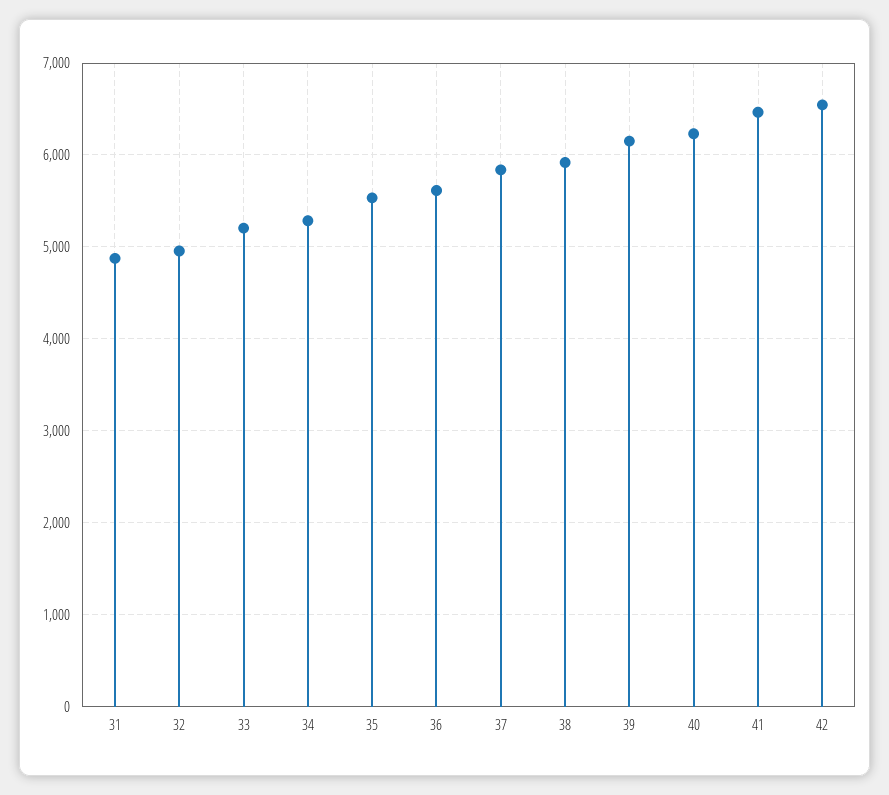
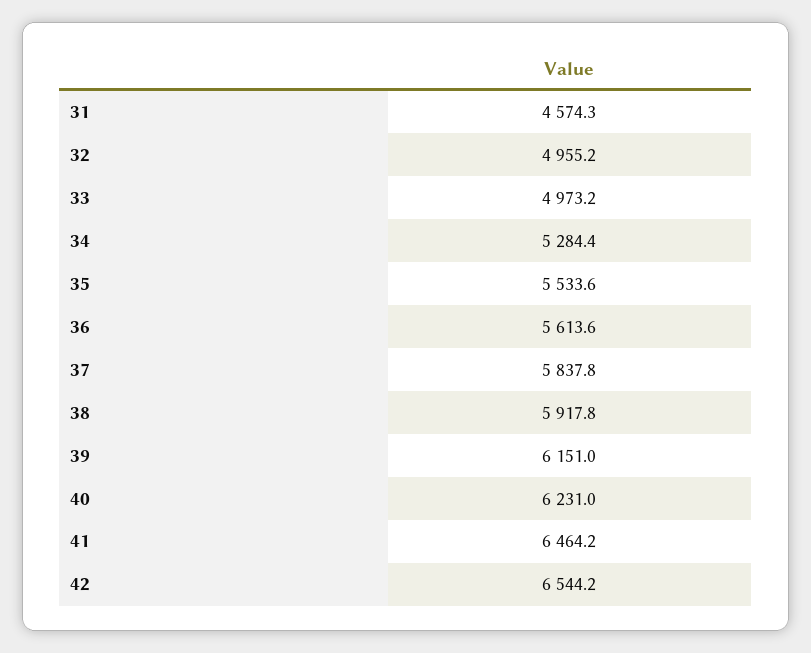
  {
-   "31": 4900,
+   "31": 4574.3,
    "32": 4955.2,
-   "33": 5200,
+   "33": 4973.2,
    "34": 5284.4,
    "35": 5533.6,
    "36": 5613.6,
    "37": 5837.8,
    "38": 5917.8,
    "39": 6151,
    "40": 6231,
    "41": 6464.2,
    "42": 6544.2
  }

